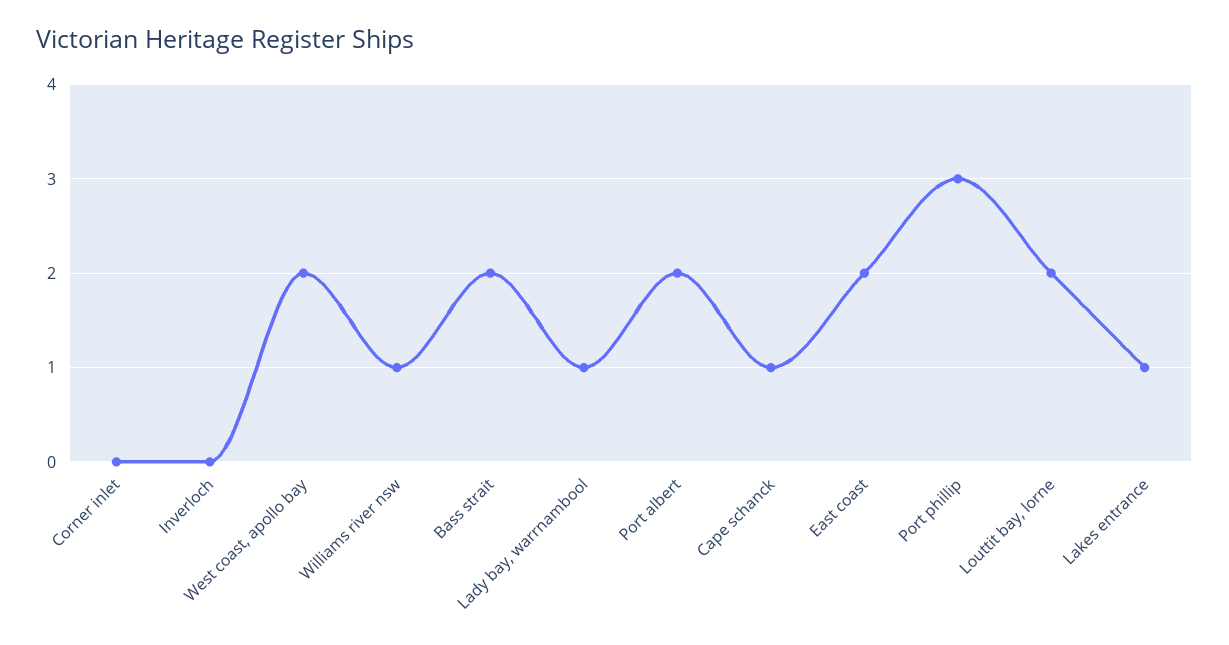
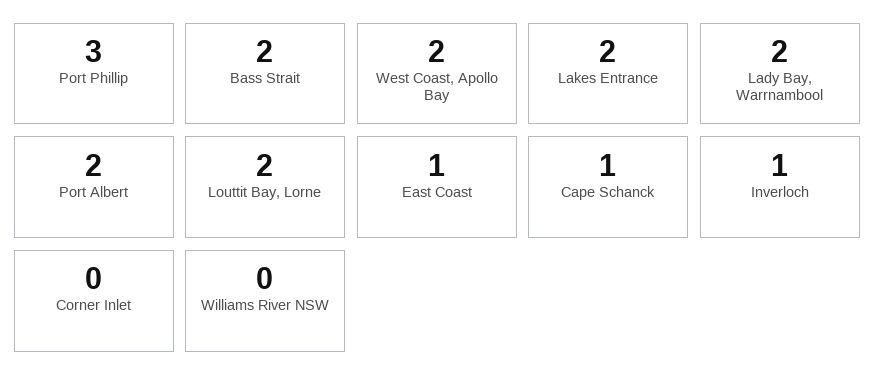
  {
    "Corner inlet": 0,
-   "Inverloch": 0,
+   "Inverloch": 1,
    "West coast, apollo bay": 2,
-   "Williams river nsw": 1,
+   "Williams river nsw": 0,
    "Bass strait": 2,
-   "Lady bay, warrnambool": 1,
+   "Lady bay, warrnambool": 2,
    "Port albert": 2,
    "Cape schanck": 1,
-   "East coast": 2,
+   "East coast": 1,
    "Port phillip": 3,
    "Louttit bay, lorne": 2,
-   "Lakes entrance": 1
+   "Lakes entrance": 2
  }

